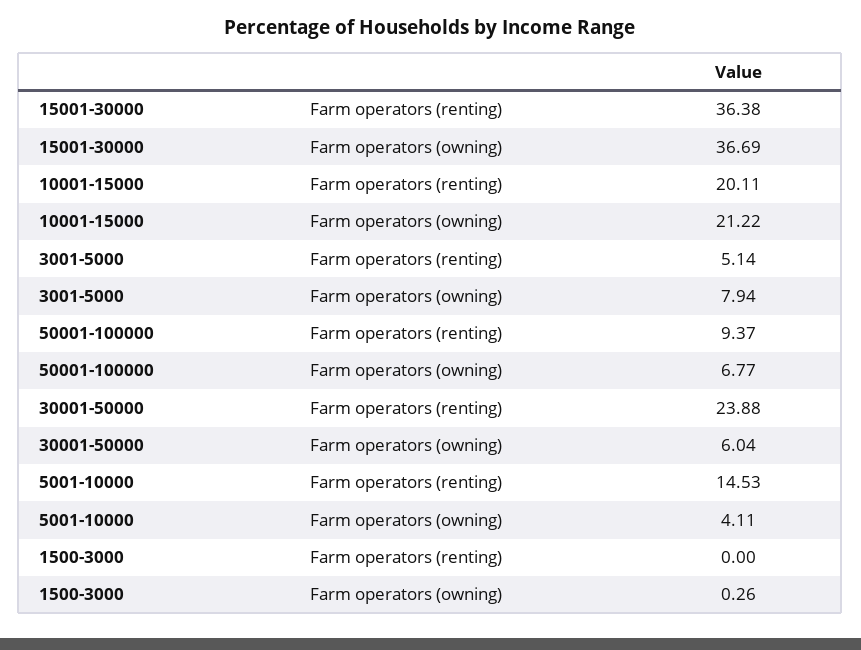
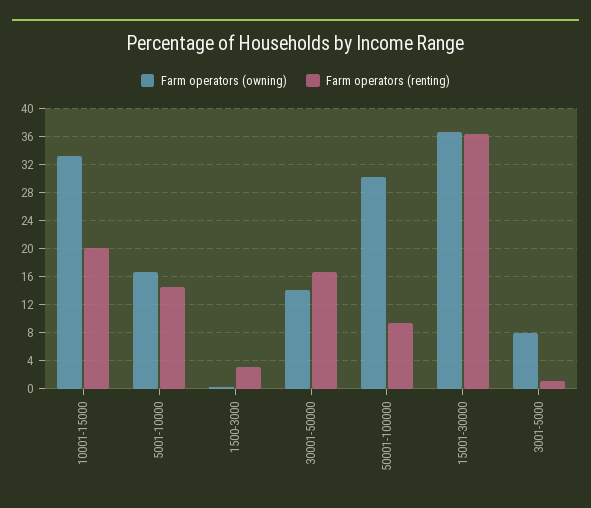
  {
    "Farm operators (renting)": {
      "15001-30000": 36.38,
      "10001-15000": 20.11,
-     "3001-5000": 5.14,
+     "3001-5000": 1,
      "50001-100000": 9.37,
-     "30001-50000": 23.88,
+     "30001-50000": 17,
      "5001-10000": 14.53,
-     "1500-3000": 0
+     "1500-3000": 3
    },
    "Farm operators (owning)": {
      "15001-30000": 36.69,
-     "10001-15000": 21.22,
+     "10001-15000": 33,
      "3001-5000": 7.94,
-     "50001-100000": 6.77,
+     "50001-100000": 30,
-     "30001-50000": 6.04,
+     "30001-50000": 14,
-     "5001-10000": 4.11,
+     "5001-10000": 17,
      "1500-3000": 0.26
    }
  }

